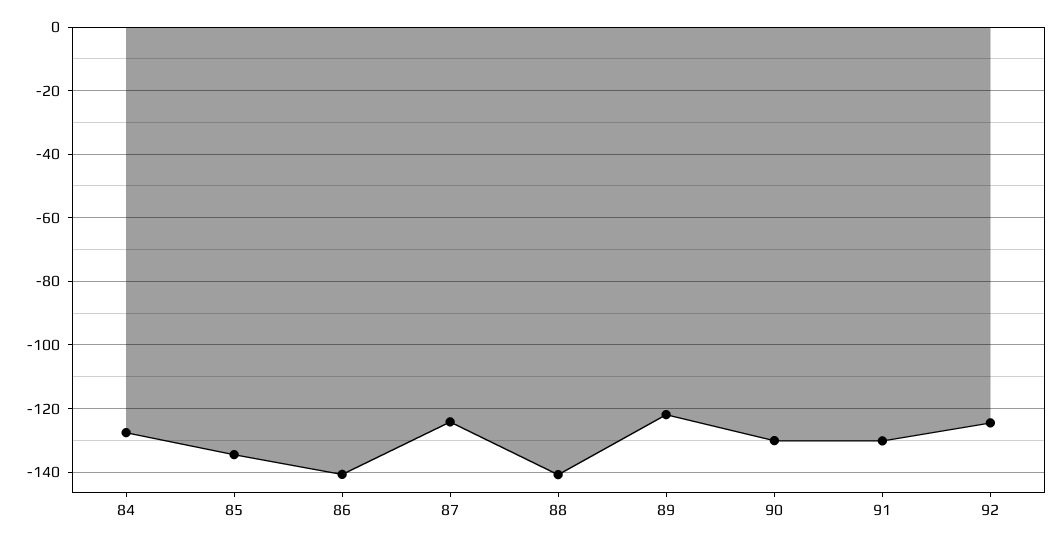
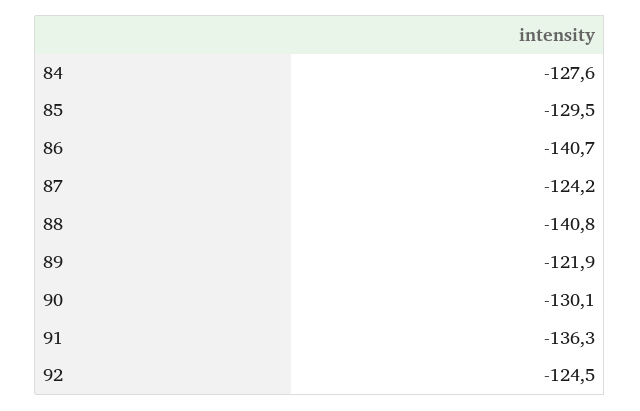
  {
    "84": -127.6,
-   "85": -134,
+   "85": -129.5,
    "86": -140.7,
    "87": -124.2,
    "88": -140.8,
    "89": -121.9,
    "90": -130.1,
-   "91": -130,
+   "91": -136.3,
    "92": -124.5
  }

